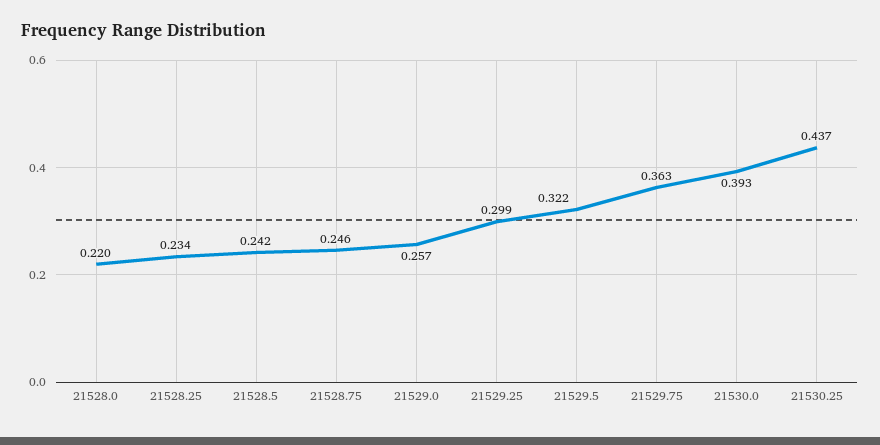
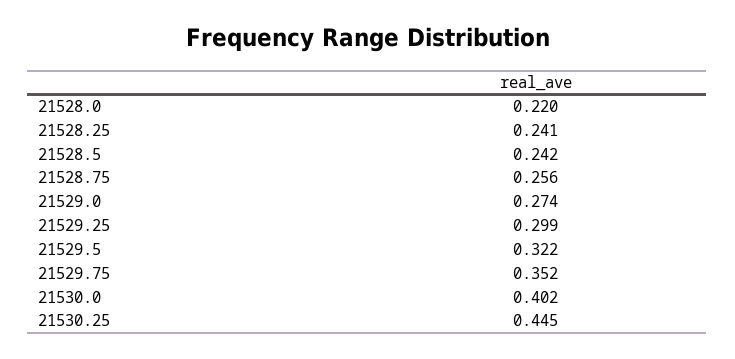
  {
    "21528.0": 0.22,
-   "21528.25": 0.234,
+   "21528.25": 0.241,
    "21528.5": 0.242,
-   "21528.75": 0.246,
+   "21528.75": 0.256,
-   "21529.0": 0.257,
+   "21529.0": 0.274,
    "21529.25": 0.299,
    "21529.5": 0.322,
-   "21529.75": 0.363,
+   "21529.75": 0.352,
-   "21530.0": 0.393,
+   "21530.0": 0.402,
-   "21530.25": 0.437
+   "21530.25": 0.445
  }

